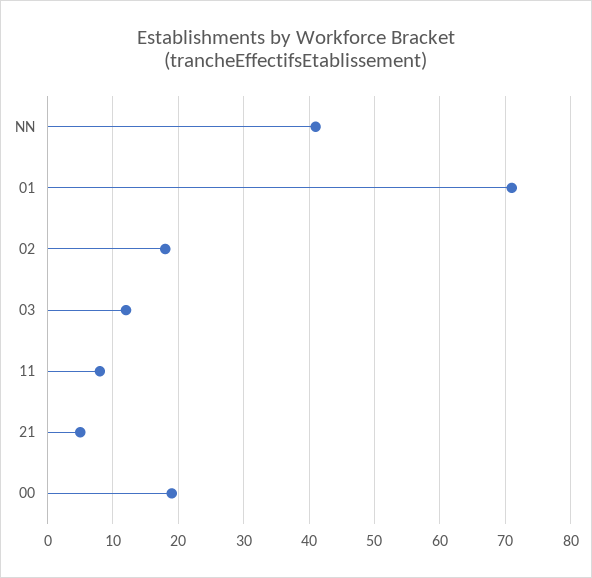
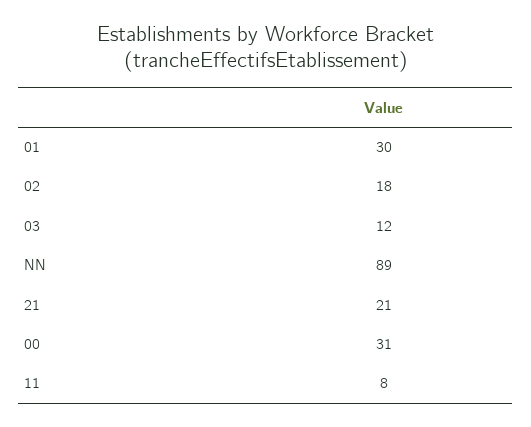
  {
-   "NN": 41,
+   "NN": 89,
-   "01": 71,
+   "01": 30,
    "02": 18,
    "03": 12,
    "11": 8,
-   "21": 5,
+   "21": 21,
-   "00": 19
+   "00": 31
  }

